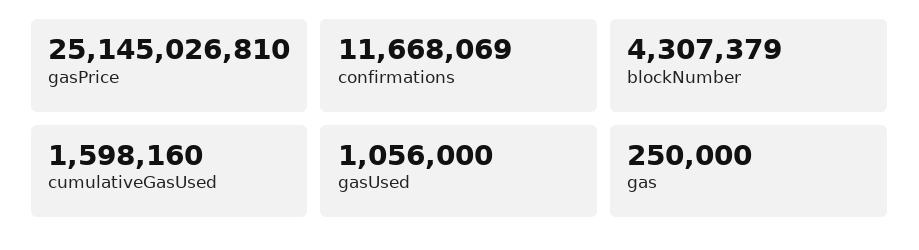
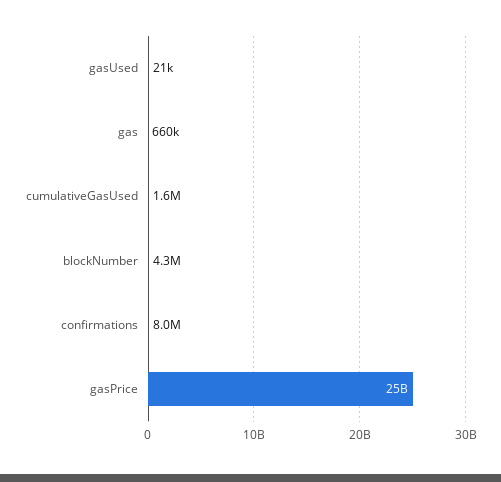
  {
    "gasPrice": 25145026810,
-   "confirmations": 11668069,
+   "confirmations": 8000000,
    "blockNumber": 4307379,
    "cumulativeGasUsed": 1598160,
-   "gasUsed": 1056000,
+   "gasUsed": 21000,
-   "gas": 250000
+   "gas": 660000
  }

